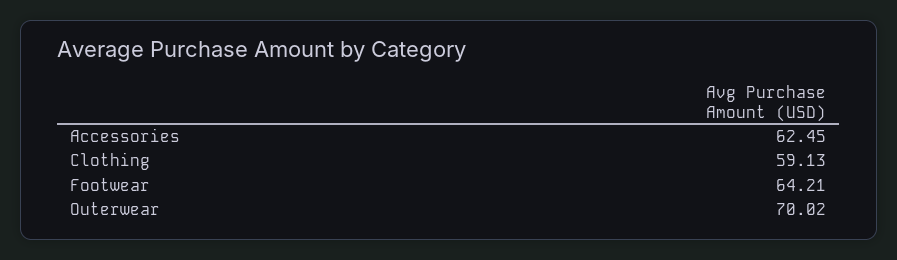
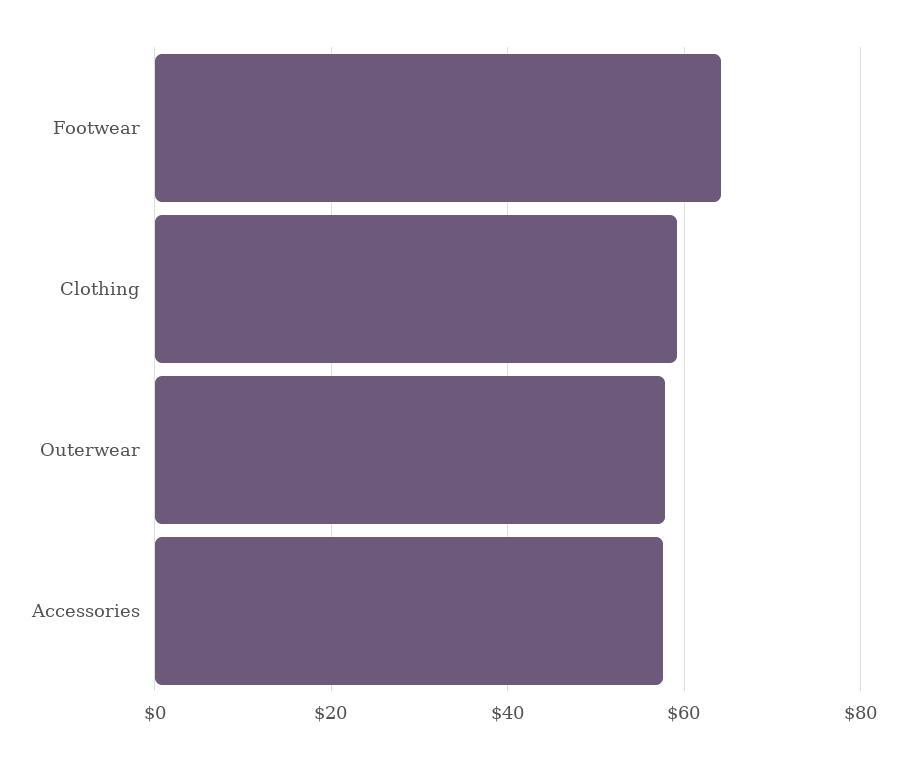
  {
-   "Accessories": 62.45,
+   "Accessories": 58,
    "Clothing": 59.13,
    "Footwear": 64.21,
-   "Outerwear": 70.02
+   "Outerwear": 58
  }

